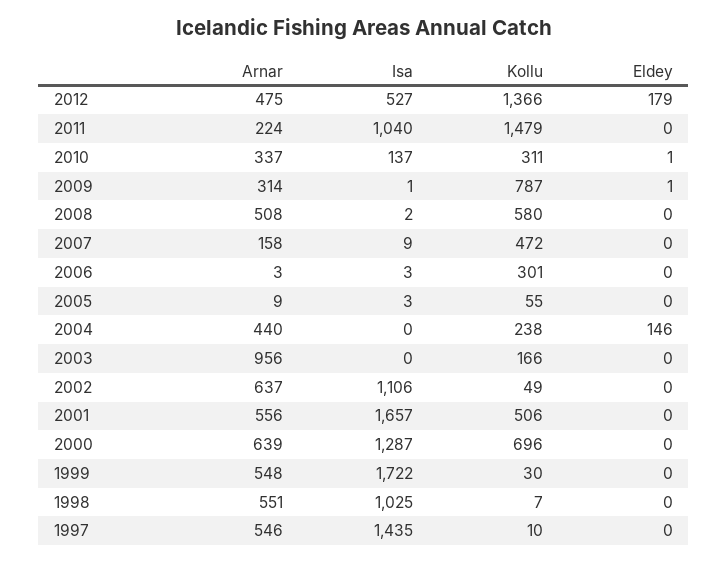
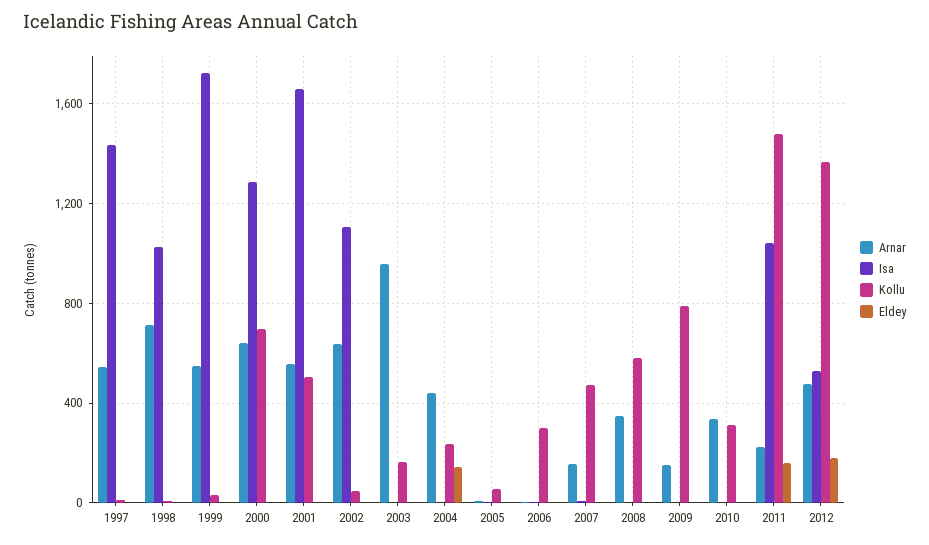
  {
    "Arnar": {
      "2012": 475,
      "2011": 224,
      "2010": 337,
-     "2009": 314,
+     "2009": 150,
-     "2008": 508,
+     "2008": 350,
      "2007": 158,
      "2006": 3,
      "2005": 9,
      "2004": 440,
      "2003": 956,
      "2002": 637,
      "2001": 556,
      "2000": 639,
      "1999": 548,
-     "1998": 551,
+     "1998": 700,
      "1997": 546
    },
    "Isa": {
      "2012": 527,
      "2011": 1040,
-     "2010": 137,
+     "2010": 0,
      "2009": 1,
      "2008": 2,
      "2007": 9,
      "2006": 3,
      "2005": 3,
      "2004": 0,
      "2003": 0,
      "2002": 1106,
      "2001": 1657,
      "2000": 1287,
      "1999": 1722,
      "1998": 1025,
      "1997": 1435
    },
    "Kollu": {
      "2012": 1366,
      "2011": 1479,
      "2010": 311,
      "2009": 787,
      "2008": 580,
      "2007": 472,
      "2006": 301,
      "2005": 55,
      "2004": 238,
      "2003": 166,
      "2002": 49,
      "2001": 506,
      "2000": 696,
      "1999": 30,
      "1998": 7,
      "1997": 10
    },
    "Eldey": {
      "2012": 179,
-     "2011": 0,
+     "2011": 150,
      "2010": 1,
      "2009": 1,
      "2008": 0,
      "2007": 0,
      "2006": 0,
      "2005": 0,
      "2004": 146,
      "2003": 0,
      "2002": 0,
      "2001": 0,
      "2000": 0,
      "1999": 0,
      "1998": 0,
      "1997": 0
    }
  }

